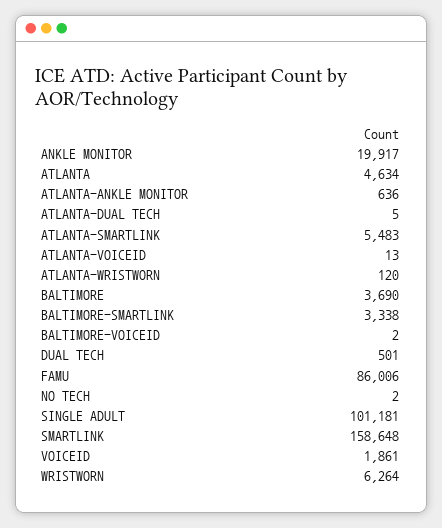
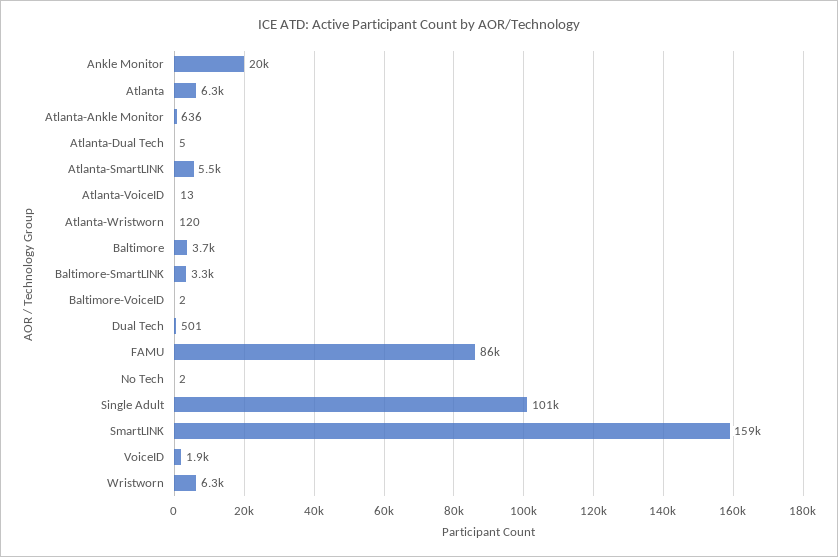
  {
    "ANKLE MONITOR": 19917,
-   "ATLANTA": 4634,
+   "ATLANTA": 6300,
    "ATLANTA-ANKLE MONITOR": 636,
    "ATLANTA-DUAL TECH": 5,
    "ATLANTA-SMARTLINK": 5483,
    "ATLANTA-VOICEID": 13,
    "ATLANTA-WRISTWORN": 120,
    "BALTIMORE": 3690,
    "BALTIMORE-SMARTLINK": 3338,
    "BALTIMORE-VOICEID": 2,
    "DUAL TECH": 501,
    "FAMU": 86006,
    "NO TECH": 2,
    "SINGLE ADULT": 101181,
    "SMARTLINK": 158648,
    "VOICEID": 1861,
    "WRISTWORN": 6264
  }

